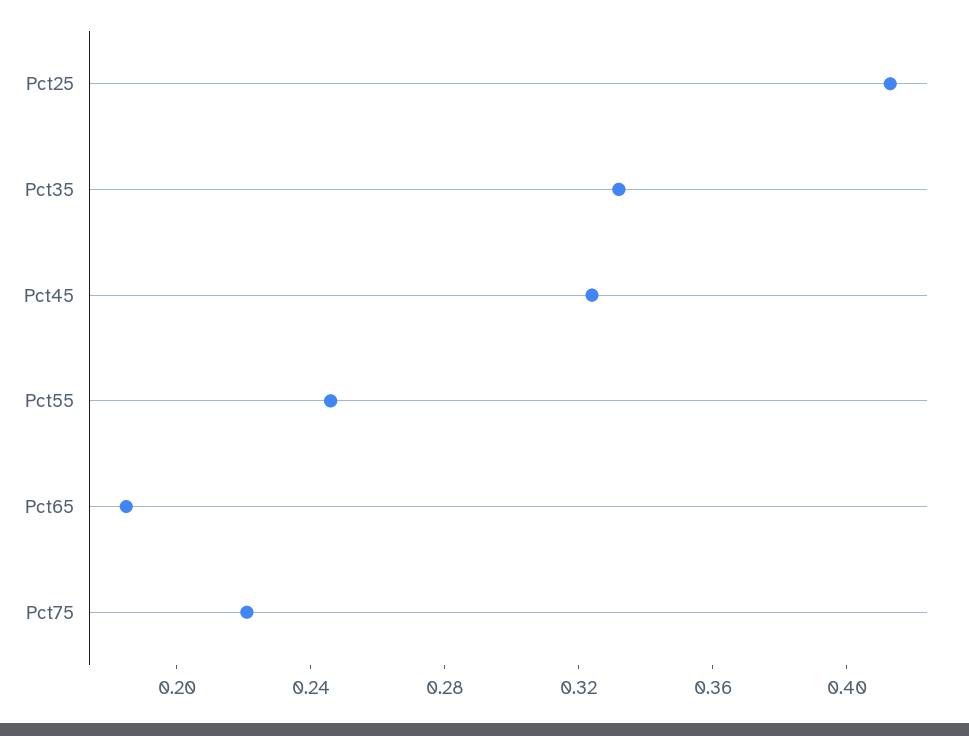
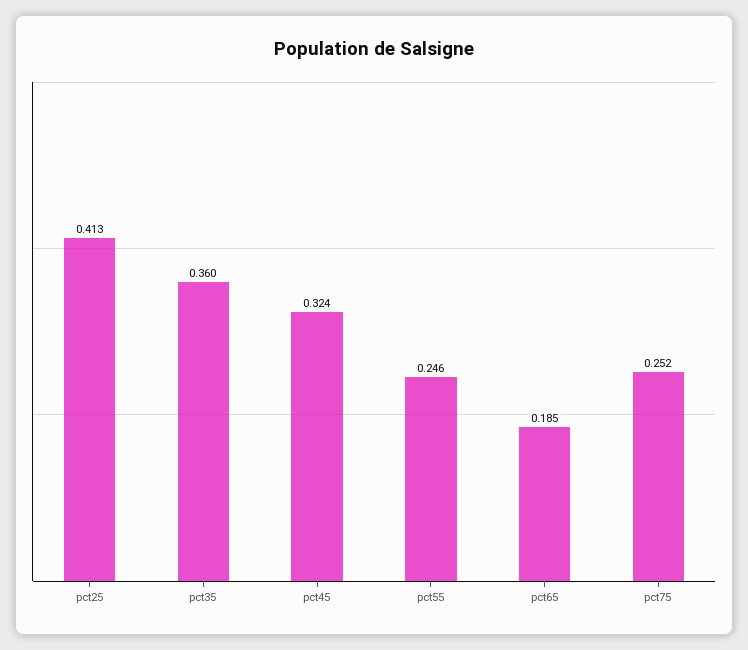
  {
    "Pct25": 0.413,
-   "Pct35": 0.33,
+   "Pct35": 0.36,
    "Pct45": 0.324,
    "Pct55": 0.246,
    "Pct65": 0.185,
-   "Pct75": 0.22
+   "Pct75": 0.252
  }

